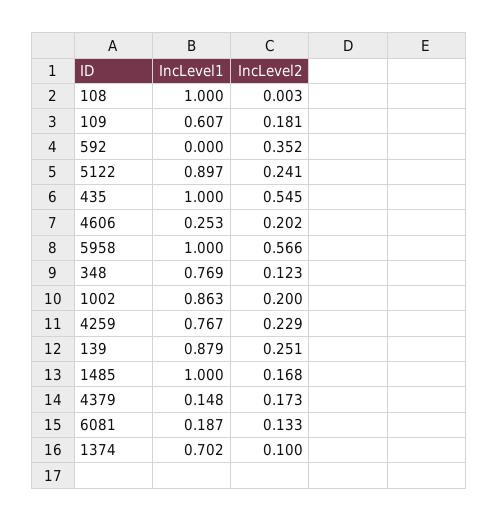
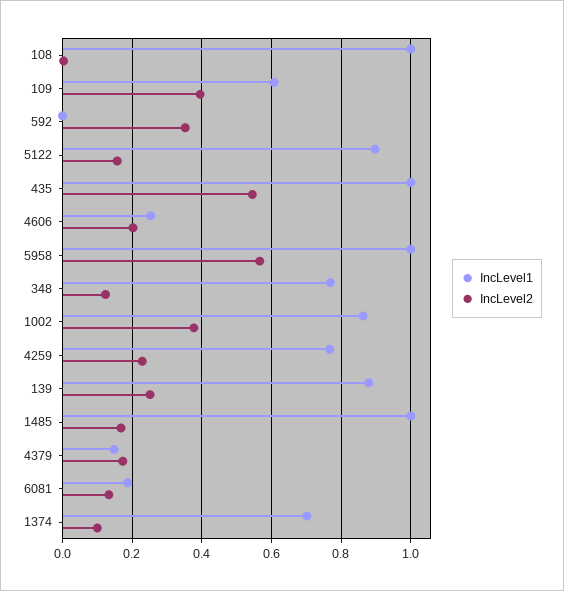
  {
    "IncLevel1": {
      "108": 1,
      "109": 0.607,
      "592": 0,
      "5122": 0.897,
      "435": 1,
      "4606": 0.253,
      "5958": 1,
      "348": 0.769,
      "1002": 0.863,
      "4259": 0.767,
      "139": 0.879,
      "1485": 1,
      "4379": 0.148,
      "6081": 0.187,
      "1374": 0.702
    },
    "IncLevel2": {
      "108": 0.003,
-     "109": 0.181,
+     "109": 0.4,
      "592": 0.352,
-     "5122": 0.241,
+     "5122": 0.16,
      "435": 0.545,
      "4606": 0.202,
      "5958": 0.566,
      "348": 0.123,
-     "1002": 0.2,
+     "1002": 0.38,
      "4259": 0.229,
      "139": 0.251,
      "1485": 0.168,
      "4379": 0.173,
      "6081": 0.133,
      "1374": 0.1
    }
  }

